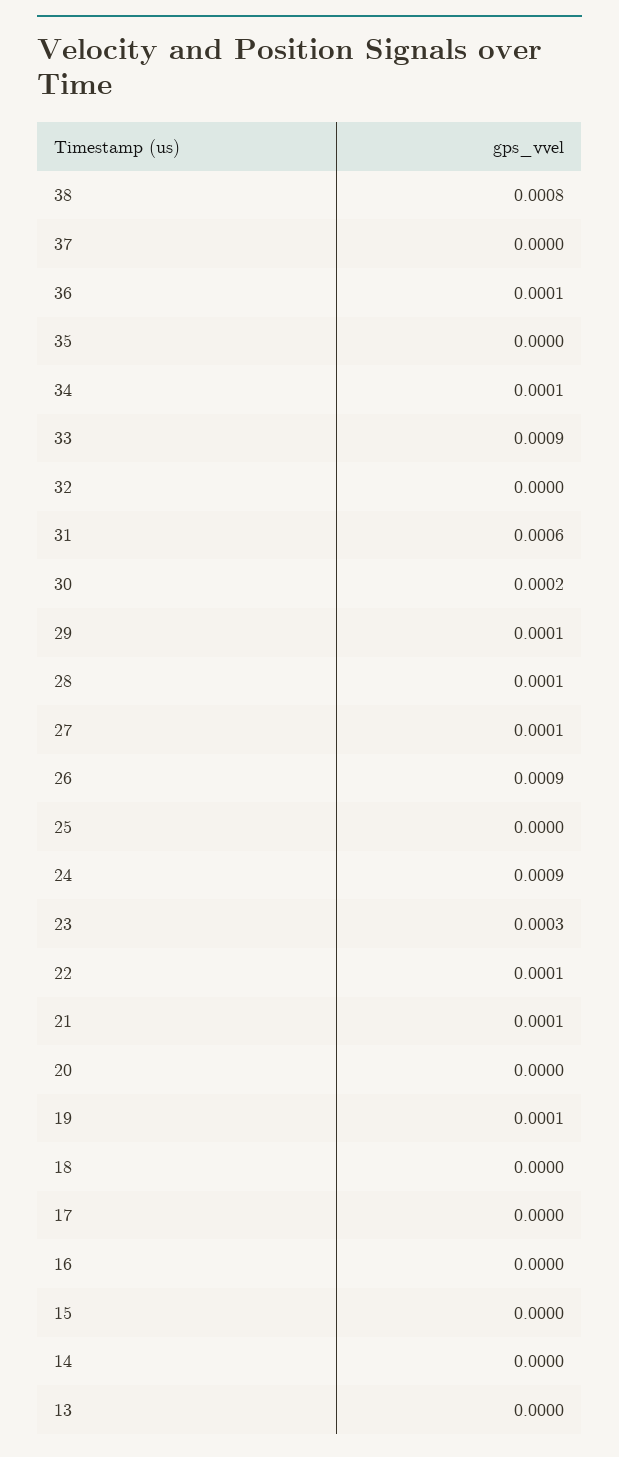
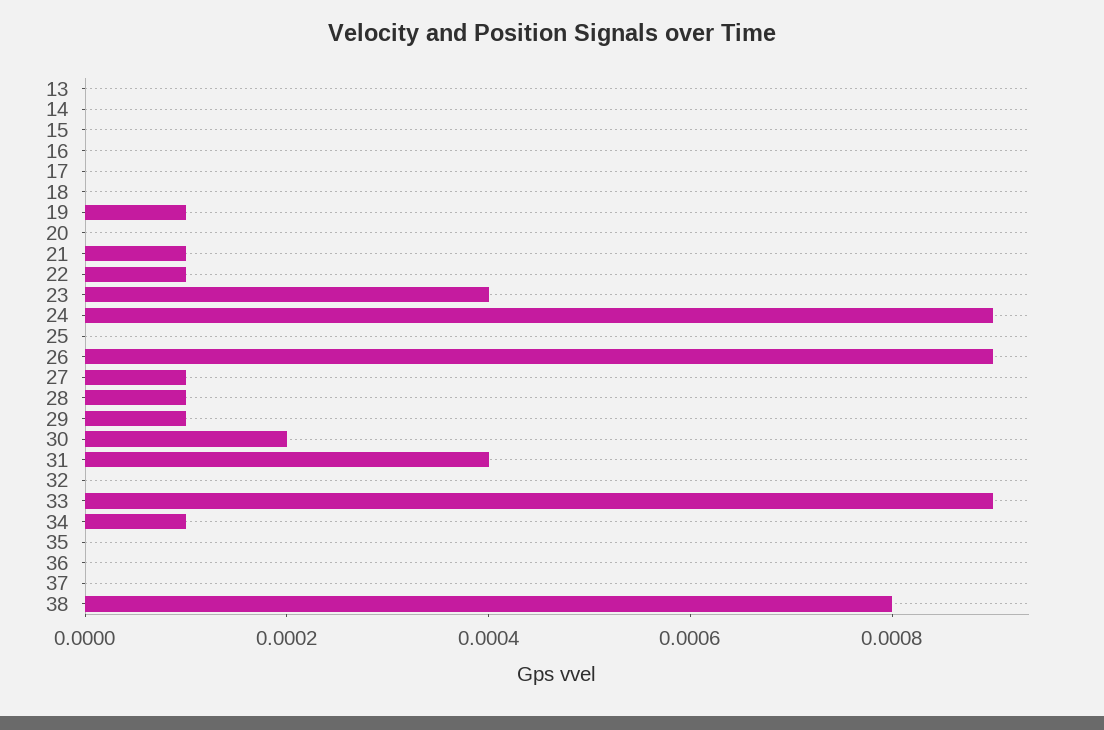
  {
    "38": 0.0008,
    "37": 0,
-   "36": 0.0001,
+   "36": 0,
    "35": 0,
    "34": 0.0001,
    "33": 0.0009,
    "32": 0,
-   "31": 0.0006,
+   "31": 0.0004,
    "30": 0.0002,
    "29": 0.0001,
    "28": 0.0001,
    "27": 0.0001,
    "26": 0.0009,
    "25": 0,
    "24": 0.0009,
-   "23": 0.0003,
+   "23": 0.0004,
    "22": 0.0001,
    "21": 0.0001,
    "20": 0,
    "19": 0.0001,
    "18": 0,
    "17": 0,
    "16": 0,
    "15": 0,
    "14": 0,
    "13": 0
  }

